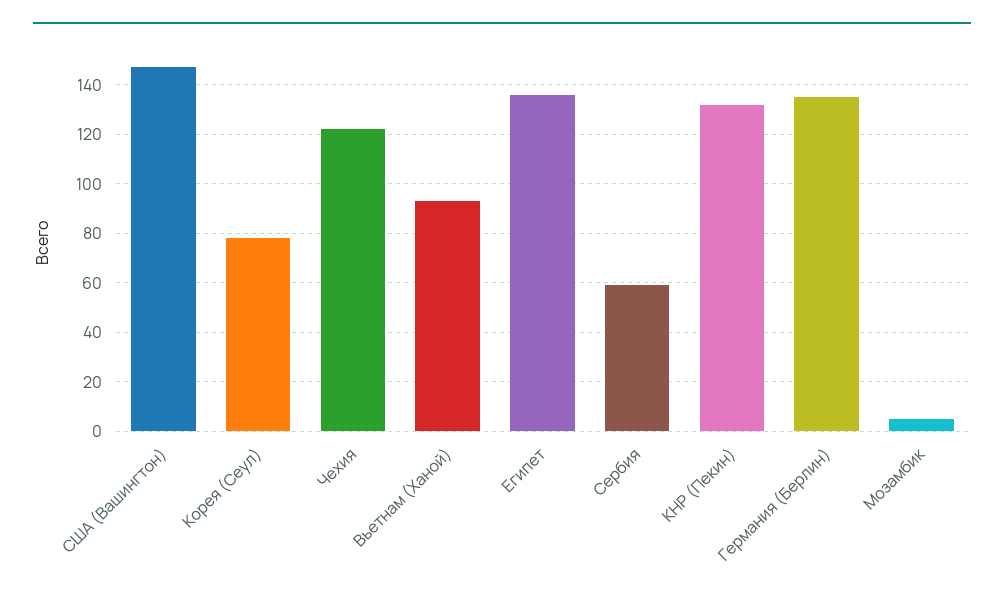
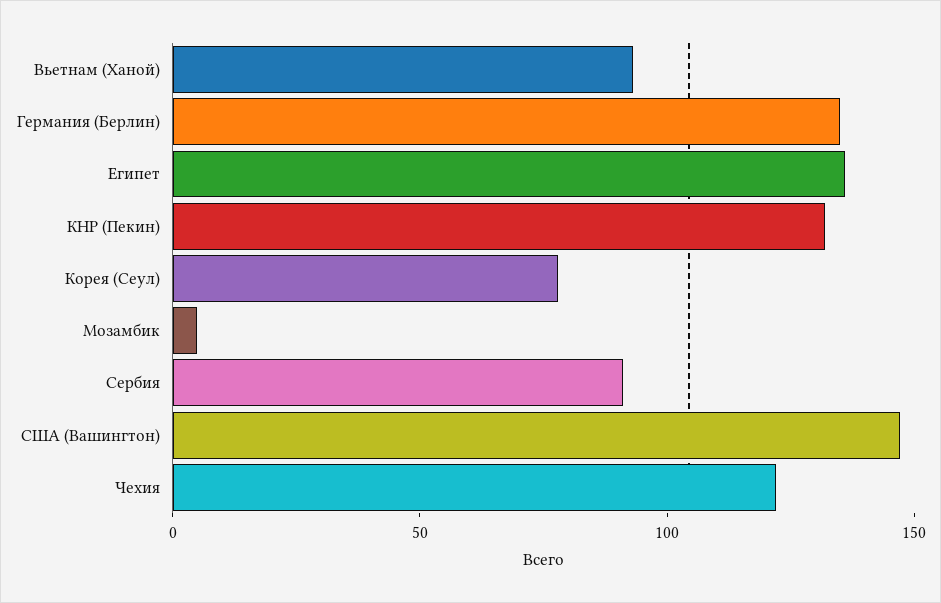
  {
    "США (Вашингтон)": 145,
    "Корея (Сеул)": 80,
    "Чехия": 120,
    "Вьетнам (Ханой)": 95,
    "Египет": 135,
-   "Сербия": 60,
+   "Сербия": 90,
    "КНР (Пекин)": 130,
    "Германия (Берлин)": 135,
    "Мозамбик": 5
  }

